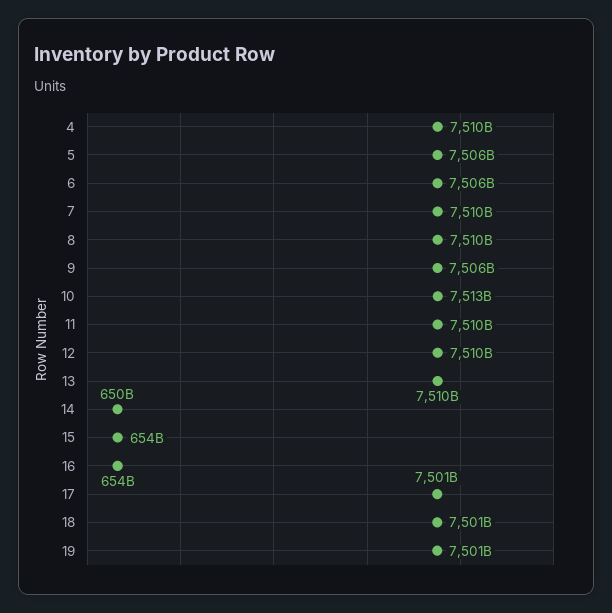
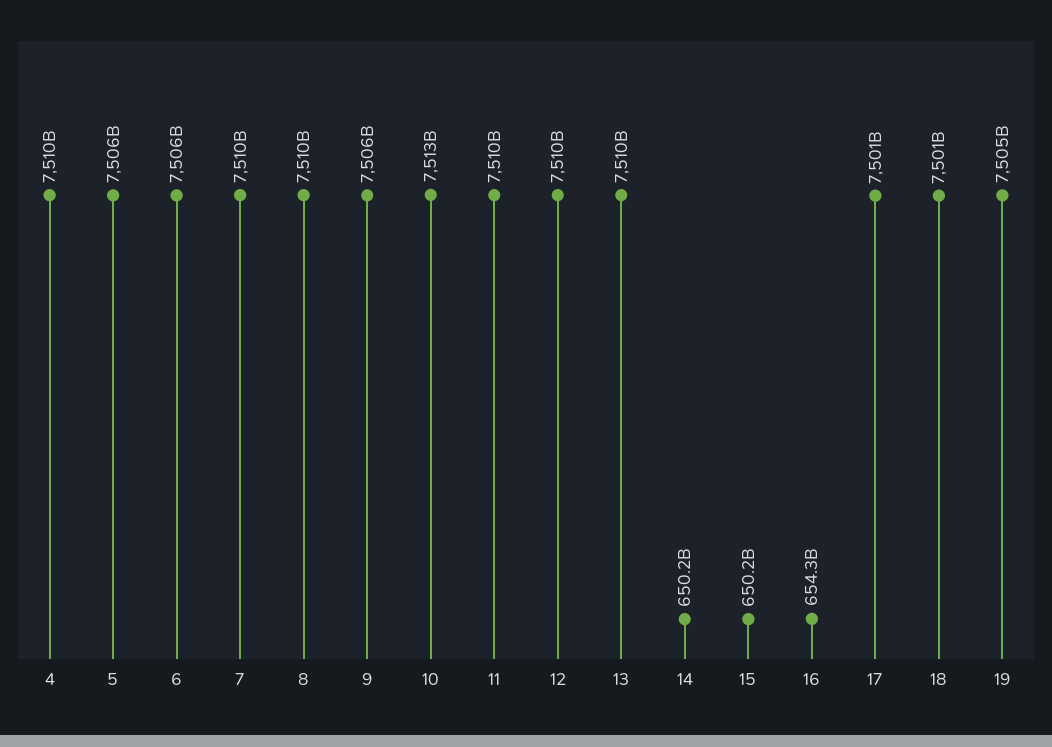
  {
    "4": 7510000000000,
    "5": 7506000000000,
    "6": 7506000000000,
    "7": 7510000000000,
    "8": 7510000000000,
    "9": 7506000000000,
    "10": 7513000000000,
    "11": 7510000000000,
    "12": 7510000000000,
    "13": 7510000000000,
    "14": 650200000000,
-   "15": 654000000000,
+   "15": 650200000000,
    "16": 654300000000,
    "17": 7501000000000,
    "18": 7501000000000,
-   "19": 7501000000000
+   "19": 7505000000000
  }

